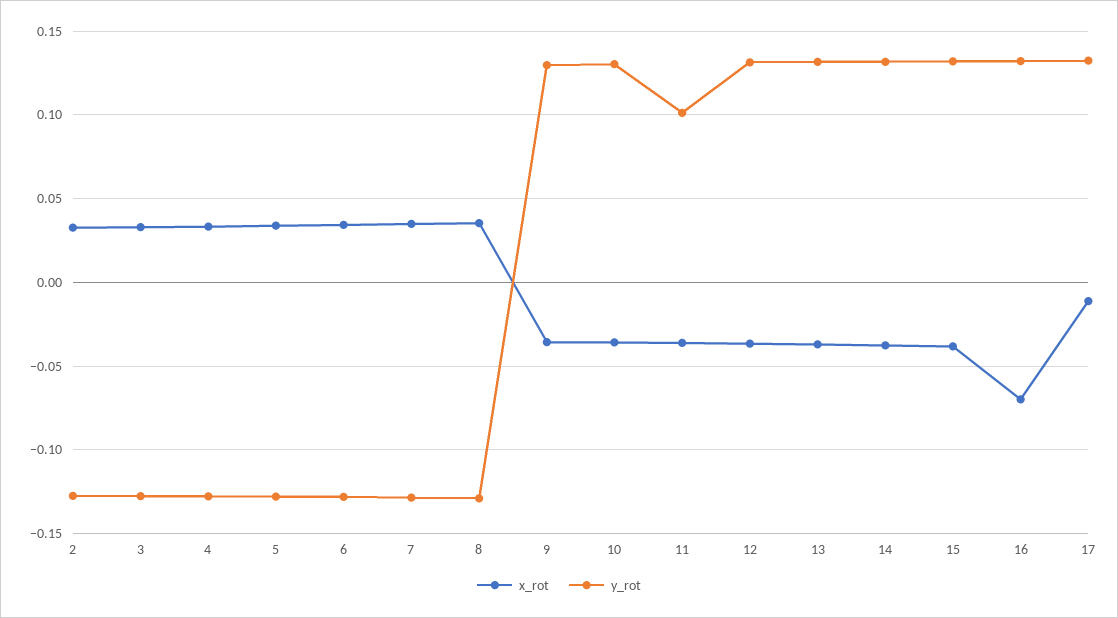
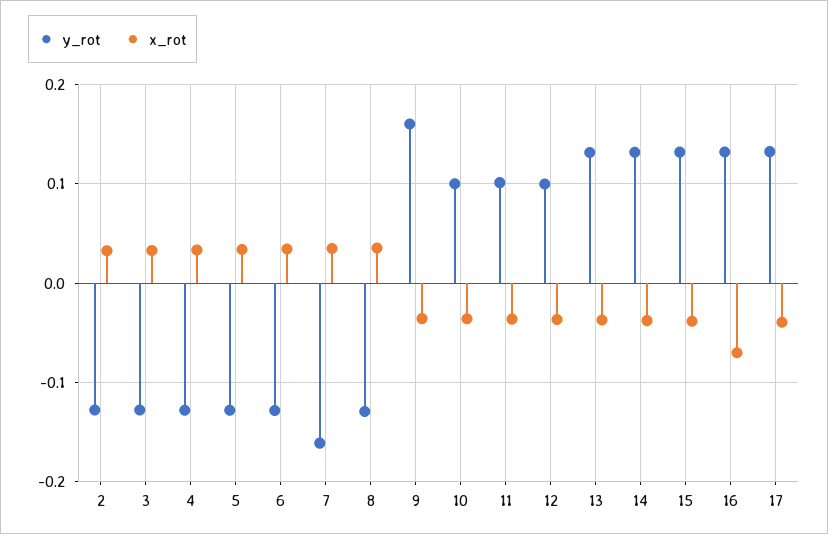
  {
    "x_rot": {
      "2": 0.035,
      "3": 0.035,
      "4": 0.035,
      "5": 0.035,
      "6": 0.035,
      "7": 0.035,
      "8": 0.035,
      "9": -0.035,
      "10": -0.035,
      "11": -0.035,
      "12": -0.035,
      "13": -0.035,
      "14": -0.04,
      "15": -0.04,
      "16": -0.07,
-     "17": -0.01
+     "17": -0.04
    },
    "y_rot": {
      "2": -0.13,
      "3": -0.13,
      "4": -0.13,
      "5": -0.13,
      "6": -0.13,
-     "7": -0.13,
+     "7": -0.16,
      "8": -0.13,
-     "9": 0.13,
+     "9": 0.16,
-     "10": 0.13,
+     "10": 0.1,
      "11": 0.1,
-     "12": 0.13,
+     "12": 0.1,
      "13": 0.13,
      "14": 0.13,
      "15": 0.13,
      "16": 0.13,
      "17": 0.13
    }
  }

